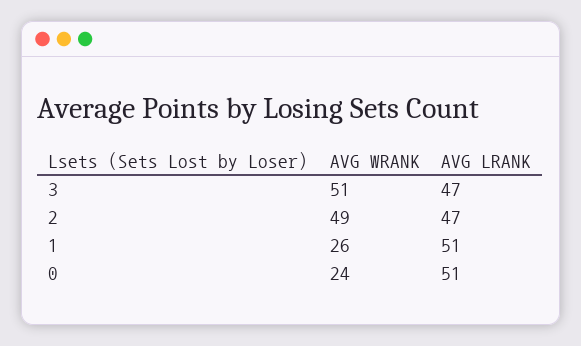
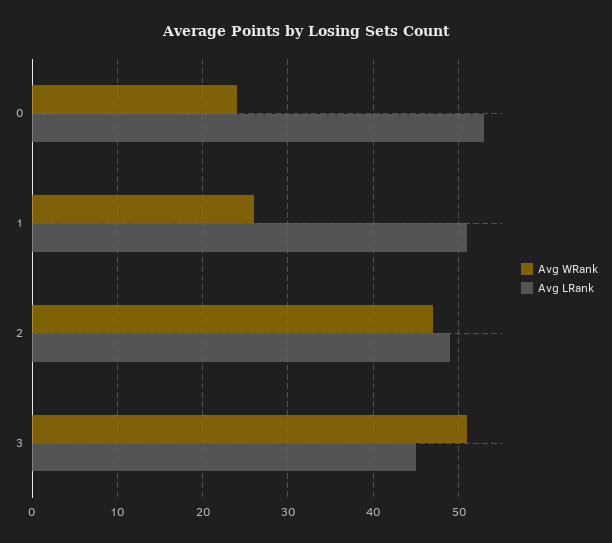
  {
    "AVG WRANK": {
      "3": 51,
-     "2": 49,
+     "2": 47,
      "1": 26,
      "0": 24
    },
    "AVG LRANK": {
-     "3": 47,
+     "3": 45,
-     "2": 47,
+     "2": 49,
      "1": 51,
-     "0": 51
+     "0": 53
    }
  }

